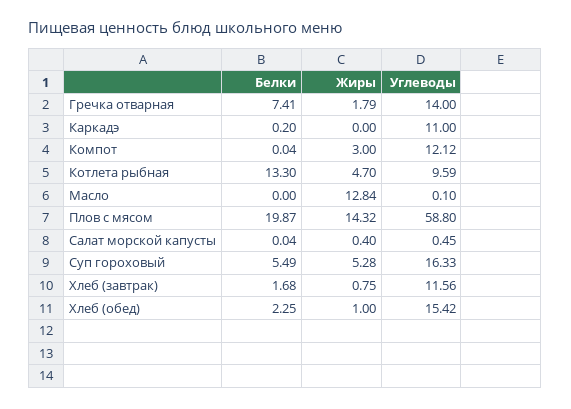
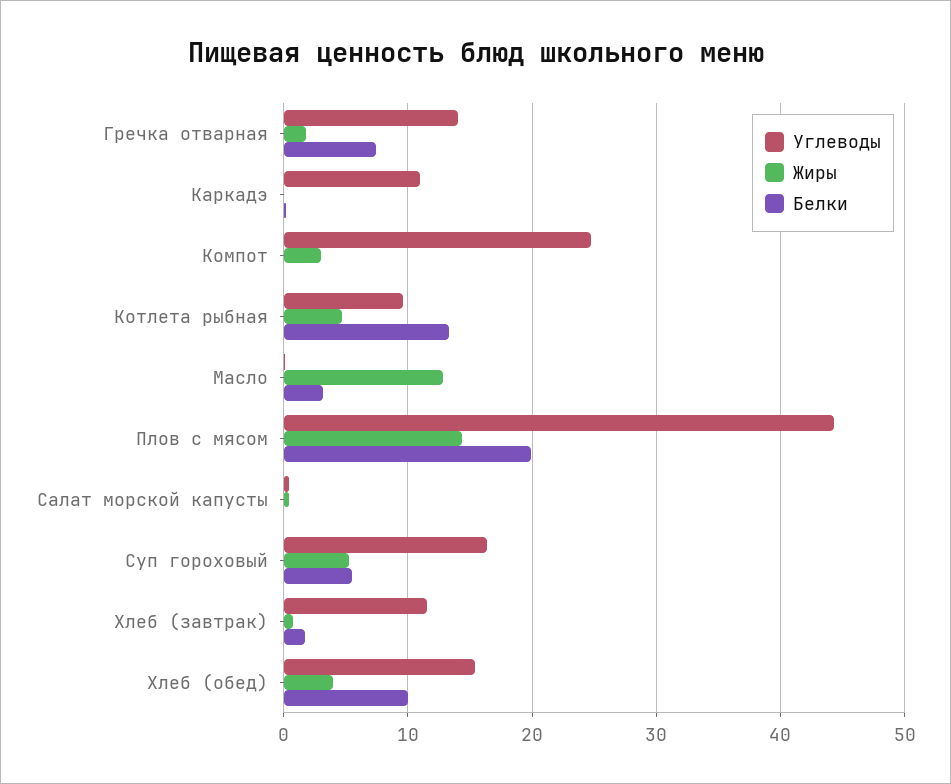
  {
    "Белки": {
      "Гречка отварная": 7.41,
      "Каркадэ": 0.2,
      "Компот": 0.04,
      "Котлета рыбная": 13.3,
-     "Масло": 0,
+     "Масло": 3,
      "Плов с мясом": 19.87,
      "Салат морской капусты": 0.04,
      "Суп гороховый": 5.49,
      "Хлеб (завтрак)": 1.68,
-     "Хлеб (обед)": 2.25
+     "Хлеб (обед)": 10
    },
    "Жиры": {
      "Гречка отварная": 1.79,
      "Каркадэ": 0,
      "Компот": 3,
      "Котлета рыбная": 4.7,
      "Масло": 12.84,
      "Плов с мясом": 14.32,
      "Салат морской капусты": 0.4,
      "Суп гороховый": 5.28,
      "Хлеб (завтрак)": 0.75,
-     "Хлеб (обед)": 1
+     "Хлеб (обед)": 4
    },
    "Углеводы": {
      "Гречка отварная": 14,
      "Каркадэ": 11,
-     "Компот": 12.12,
+     "Компот": 25,
      "Котлета рыбная": 9.59,
      "Масло": 0.1,
-     "Плов с мясом": 58.8,
+     "Плов с мясом": 44,
      "Салат морской капусты": 0.45,
      "Суп гороховый": 16.33,
      "Хлеб (завтрак)": 11.56,
      "Хлеб (обед)": 15.42
    }
  }

